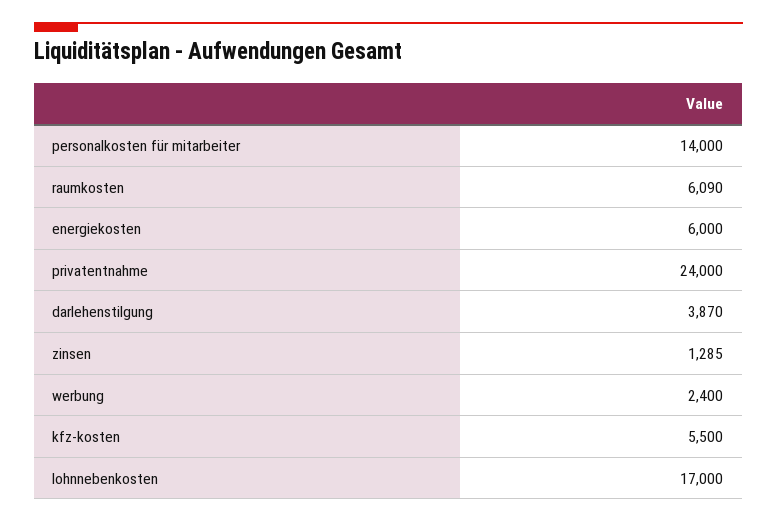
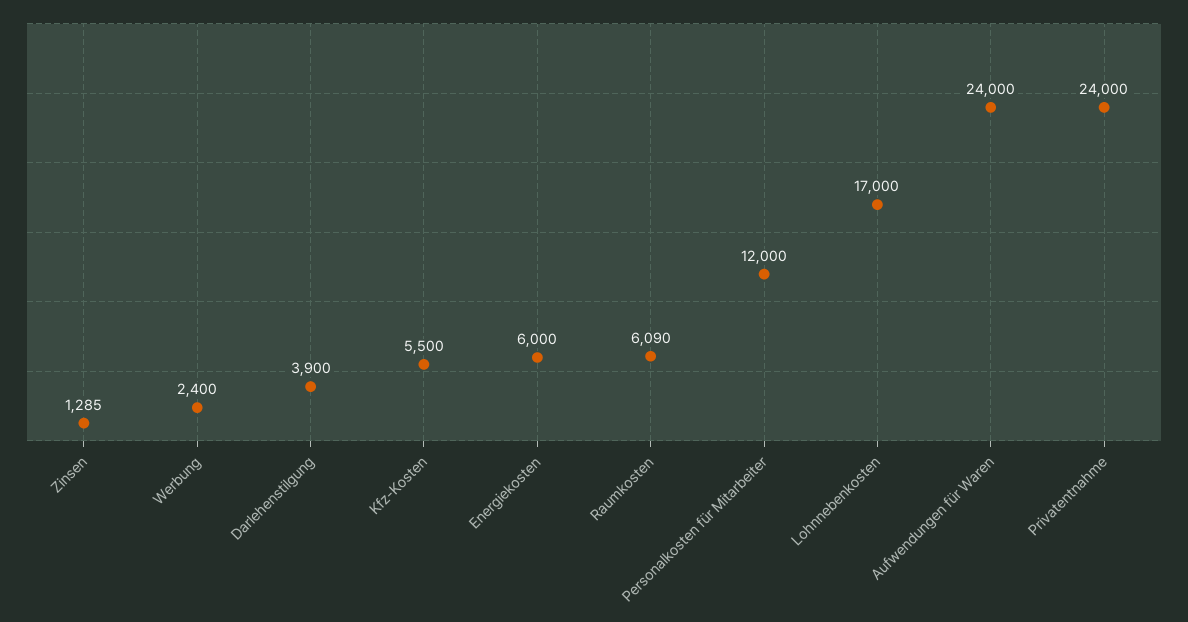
  {
-   "personalkosten für mitarbeiter": 14000,
+   "personalkosten für mitarbeiter": 12000,
    "raumkosten": 6090,
    "energiekosten": 6000,
    "privatentnahme": 24000,
-   "darlehenstilgung": 3870,
+   "darlehenstilgung": 3900,
    "zinsen": 1285,
    "werbung": 2400,
    "kfz-kosten": 5500,
-   "lohnnebenkosten": 17000
+   "lohnnebenkosten": 17000,
+   "Aufwendungen für Waren": 24000
  }

